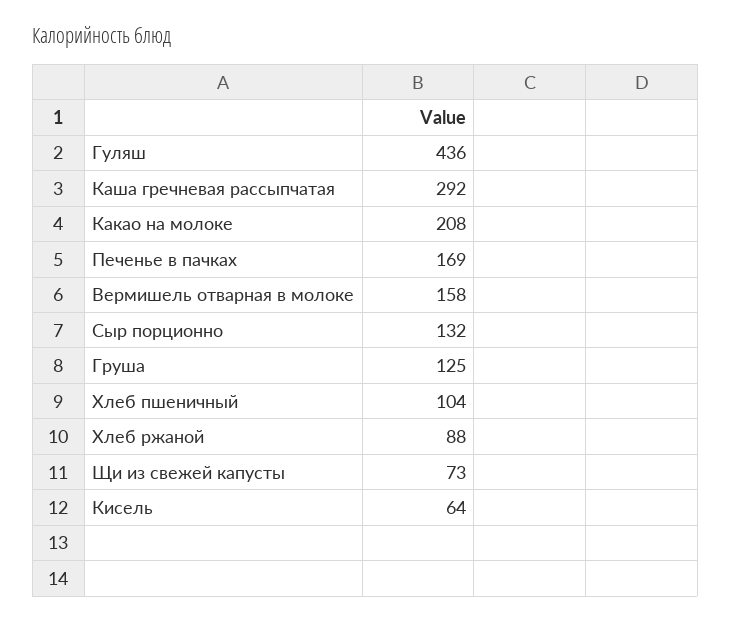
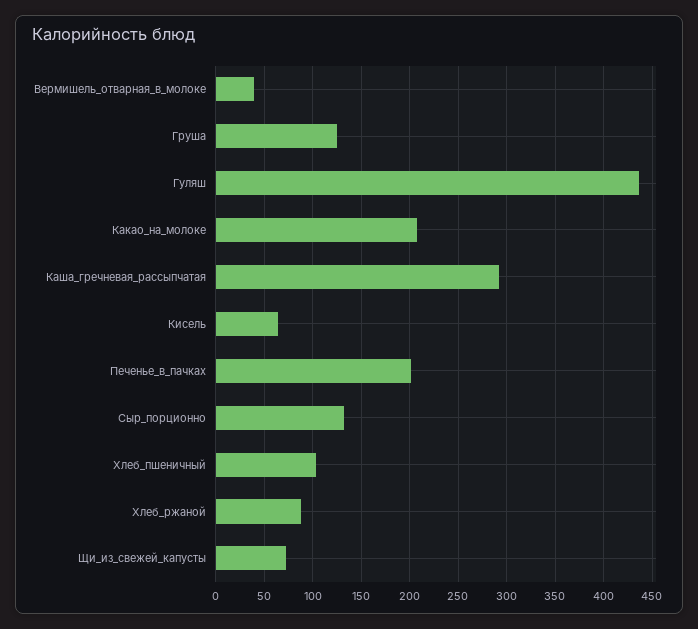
  {
    "Гуляш": 436,
    "Каша гречневая рассыпчатая": 292,
    "Какао на молоке": 208,
-   "Печенье в пачках": 169,
+   "Печенье в пачках": 200,
-   "Вермишель отварная в молоке": 158,
+   "Вермишель отварная в молоке": 40,
    "Сыр порционно": 132,
    "Груша": 125,
    "Хлеб пшеничный": 104,
    "Хлеб ржаной": 88,
    "Щи из свежей капусты": 73,
    "Кисель": 64
  }

